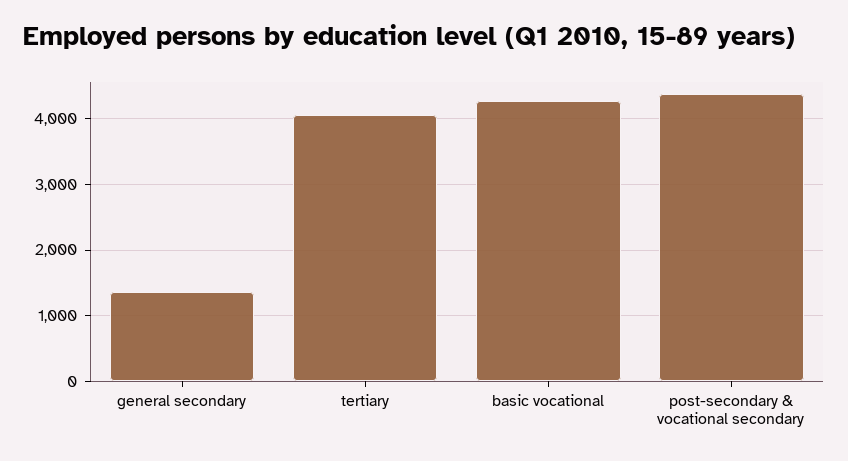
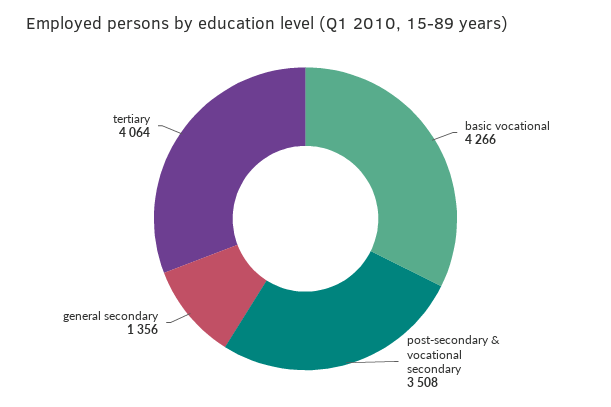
  {
    "general secondary": 1356,
    "tertiary": 4064,
    "basic vocational": 4266,
-   "post-secondary & vocational secondary": 4400
+   "post-secondary & vocational secondary": 3508
  }

